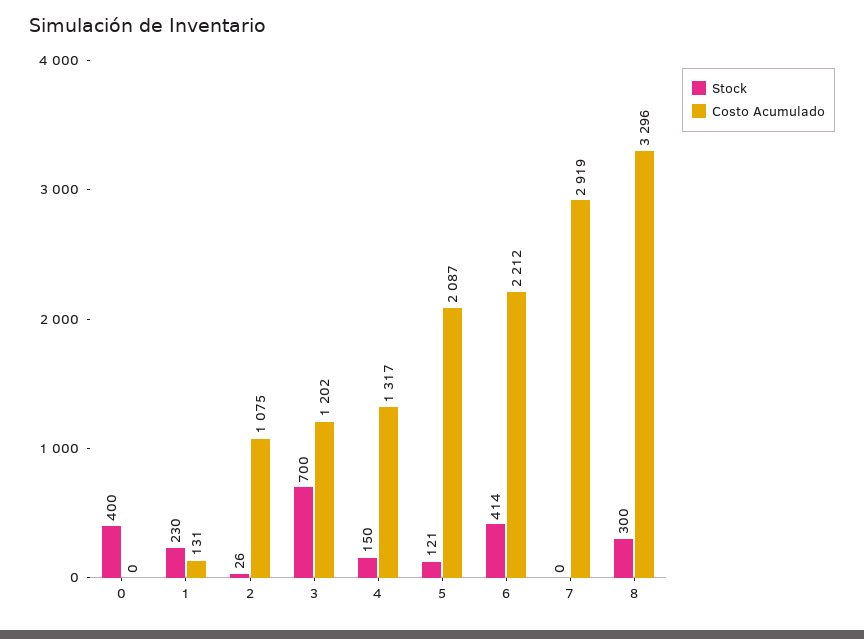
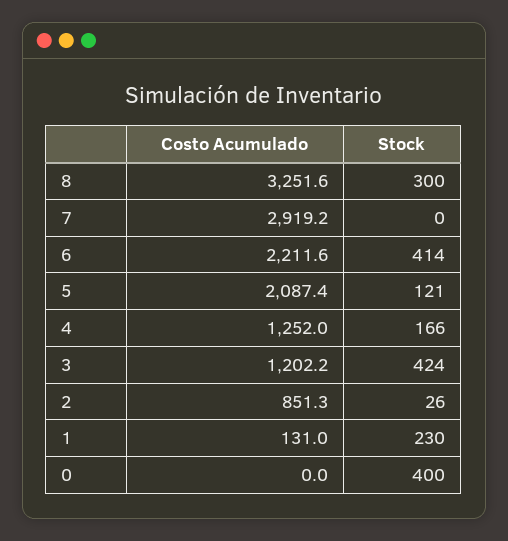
  {
    "Stock": {
      "0": 400,
      "1": 230,
      "2": 26,
-     "3": 700,
+     "3": 424,
-     "4": 150,
+     "4": 166,
      "5": 121,
      "6": 414,
      "7": 0,
      "8": 300
    },
    "Costo Acumulado": {
      "0": 0,
      "1": 131,
-     "2": 1075,
+     "2": 851.3,
      "3": 1202.2,
-     "4": 1317,
+     "4": 1252,
      "5": 2087.4,
      "6": 2211.6,
      "7": 2919.2,
-     "8": 3296
+     "8": 3251.6
    }
  }

